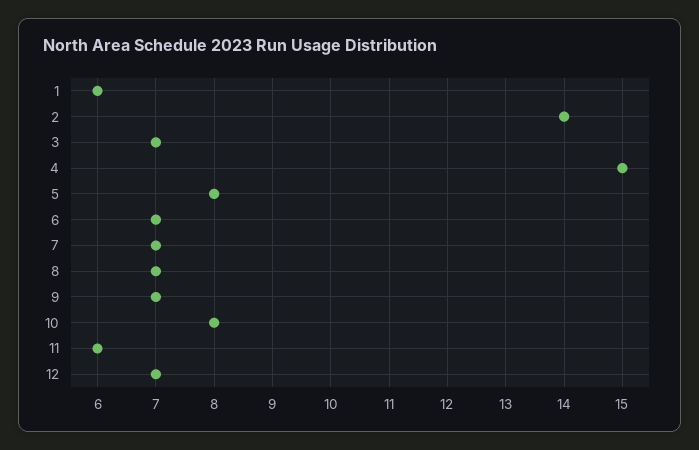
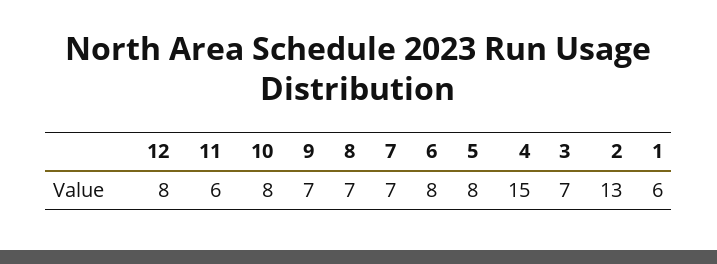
  {
    "1": 6,
-   "2": 14,
+   "2": 13,
    "3": 7,
    "4": 15,
    "5": 8,
-   "6": 7,
+   "6": 8,
    "7": 7,
    "8": 7,
    "9": 7,
    "10": 8,
    "11": 6,
-   "12": 7
+   "12": 8
  }

